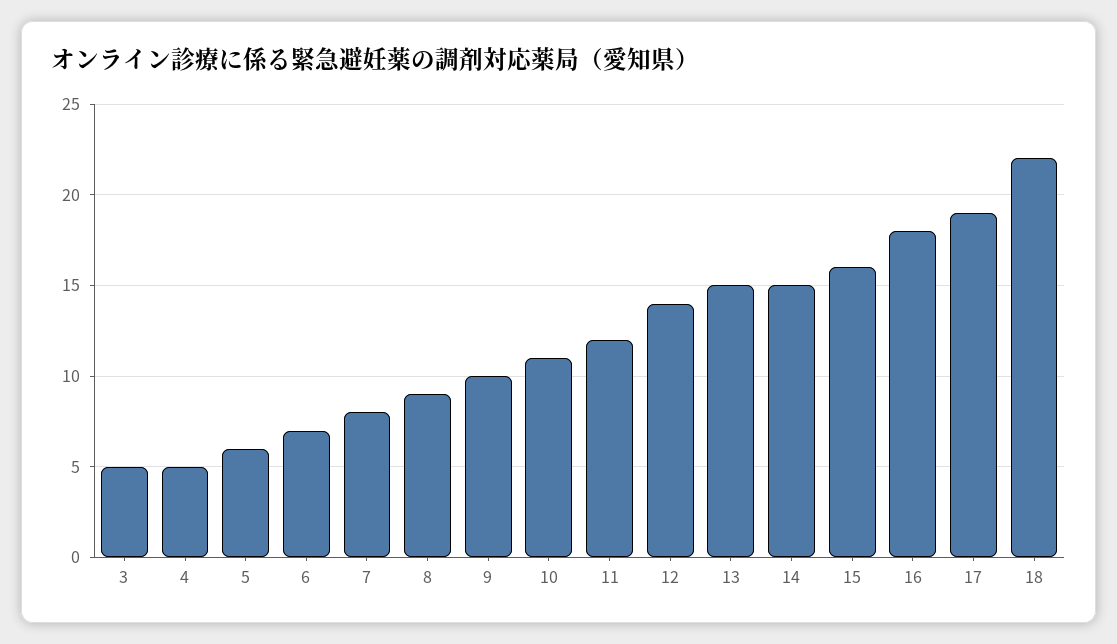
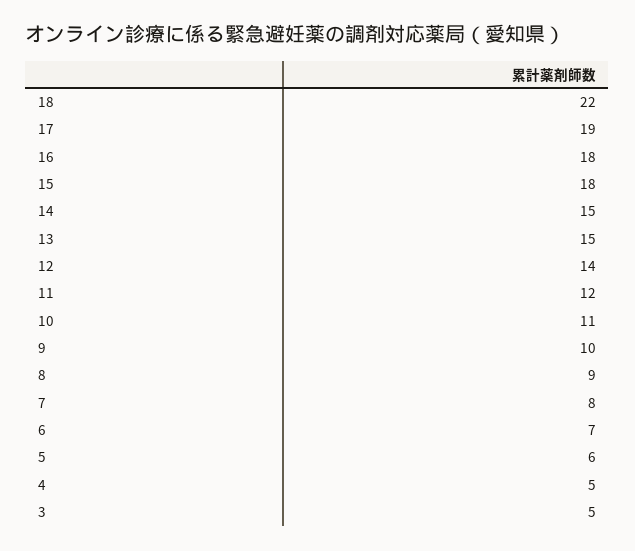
  {
    "3": 5,
    "4": 5,
    "5": 6,
    "6": 7,
    "7": 8,
    "8": 9,
    "9": 10,
    "10": 11,
    "11": 12,
    "12": 14,
    "13": 15,
    "14": 15,
-   "15": 16,
+   "15": 18,
    "16": 18,
    "17": 19,
    "18": 22
  }

